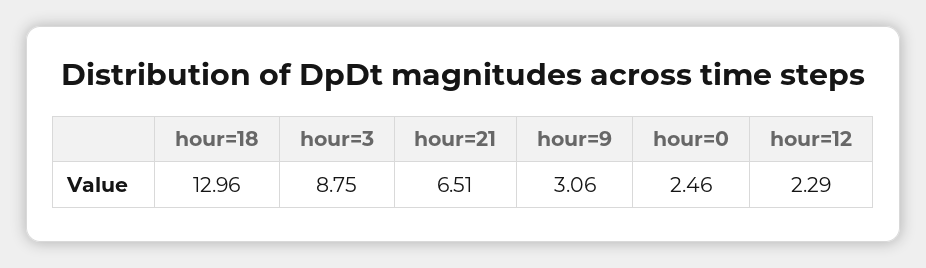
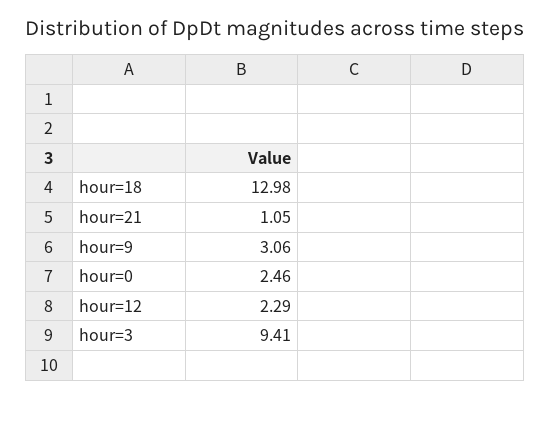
  {
-   "hour=18": 12.96,
+   "hour=18": 12.98,
-   "hour=3": 8.75,
+   "hour=3": 9.41,
-   "hour=21": 6.51,
+   "hour=21": 1.05,
    "hour=9": 3.06,
    "hour=0": 2.46,
    "hour=12": 2.29
  }

